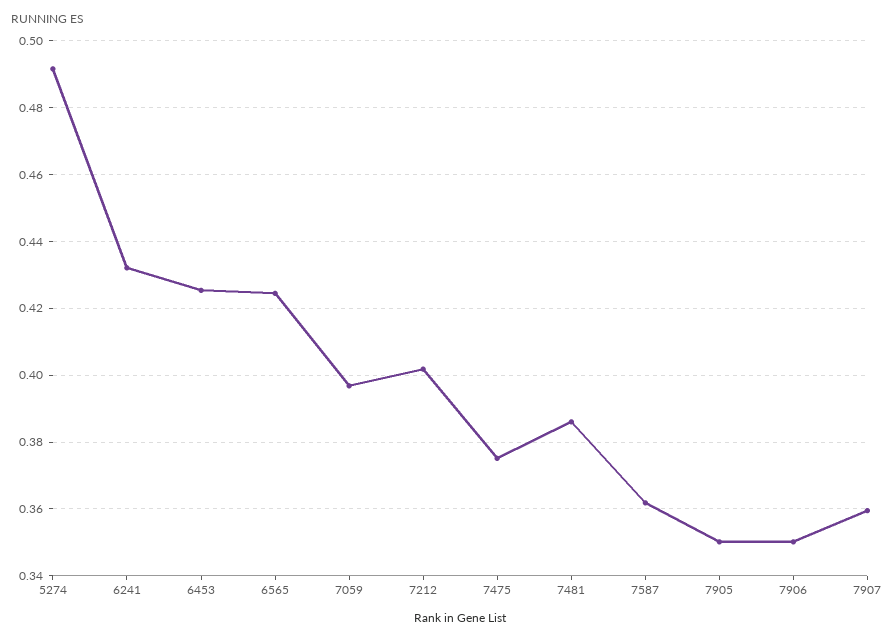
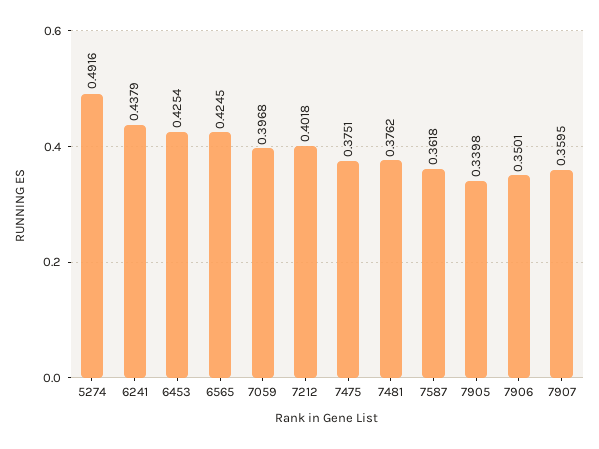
  {
    "5274": 0.4916,
-   "6241": 0.432,
+   "6241": 0.4379,
    "6453": 0.4254,
    "6565": 0.4245,
    "7059": 0.3968,
    "7212": 0.4018,
    "7475": 0.3751,
-   "7481": 0.386,
+   "7481": 0.3762,
    "7587": 0.3618,
-   "7905": 0.35,
+   "7905": 0.3398,
    "7906": 0.3501,
    "7907": 0.3595
  }

